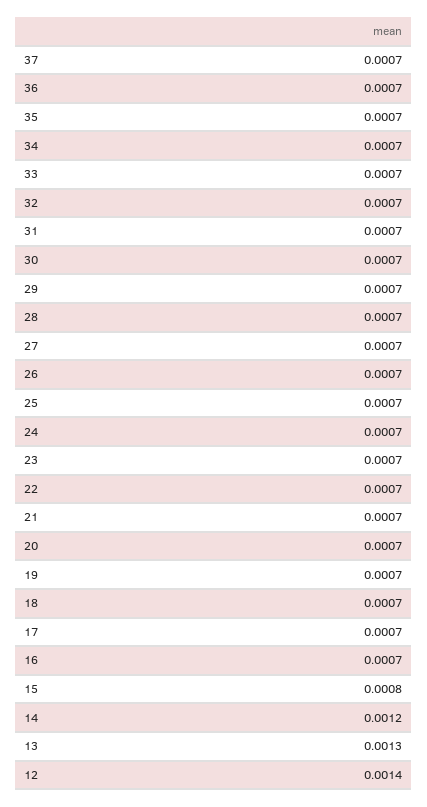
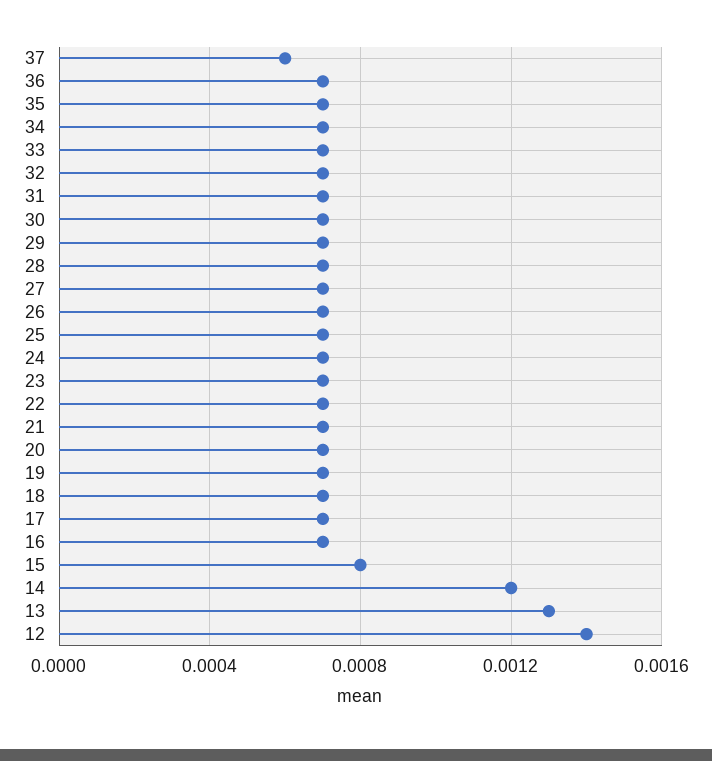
  {
-   "37": 0.0007,
+   "37": 0.0006,
    "36": 0.0007,
    "35": 0.0007,
    "34": 0.0007,
    "33": 0.0007,
    "32": 0.0007,
    "31": 0.0007,
    "30": 0.0007,
    "29": 0.0007,
    "28": 0.0007,
    "27": 0.0007,
    "26": 0.0007,
    "25": 0.0007,
    "24": 0.0007,
    "23": 0.0007,
    "22": 0.0007,
    "21": 0.0007,
    "20": 0.0007,
    "19": 0.0007,
    "18": 0.0007,
    "17": 0.0007,
    "16": 0.0007,
    "15": 0.0008,
    "14": 0.0012,
    "13": 0.0013,
    "12": 0.0014
  }

